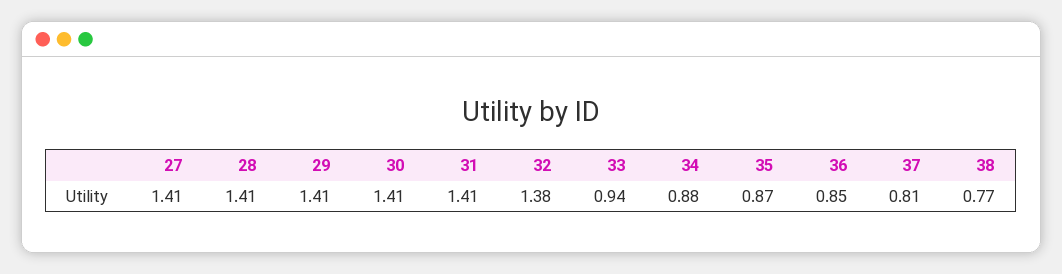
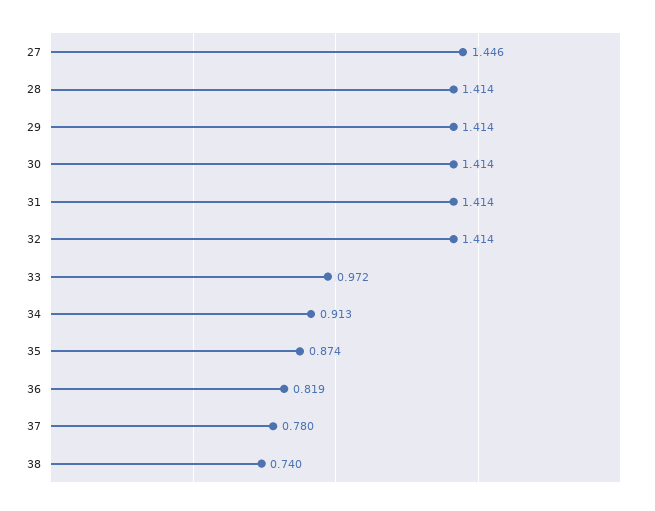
  {
-   "27": 1.41,
+   "27": 1.446,
    "28": 1.414,
    "29": 1.414,
    "30": 1.414,
    "31": 1.414,
-   "32": 1.38,
+   "32": 1.414,
-   "33": 0.94,
+   "33": 0.972,
-   "34": 0.88,
+   "34": 0.913,
    "35": 0.874,
-   "36": 0.85,
+   "36": 0.819,
-   "37": 0.81,
+   "37": 0.78,
-   "38": 0.77
+   "38": 0.74
  }

